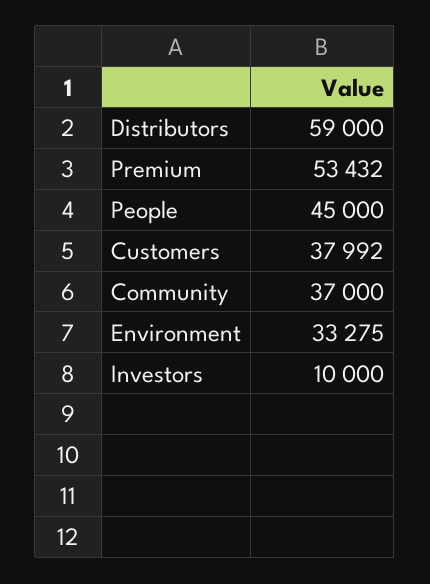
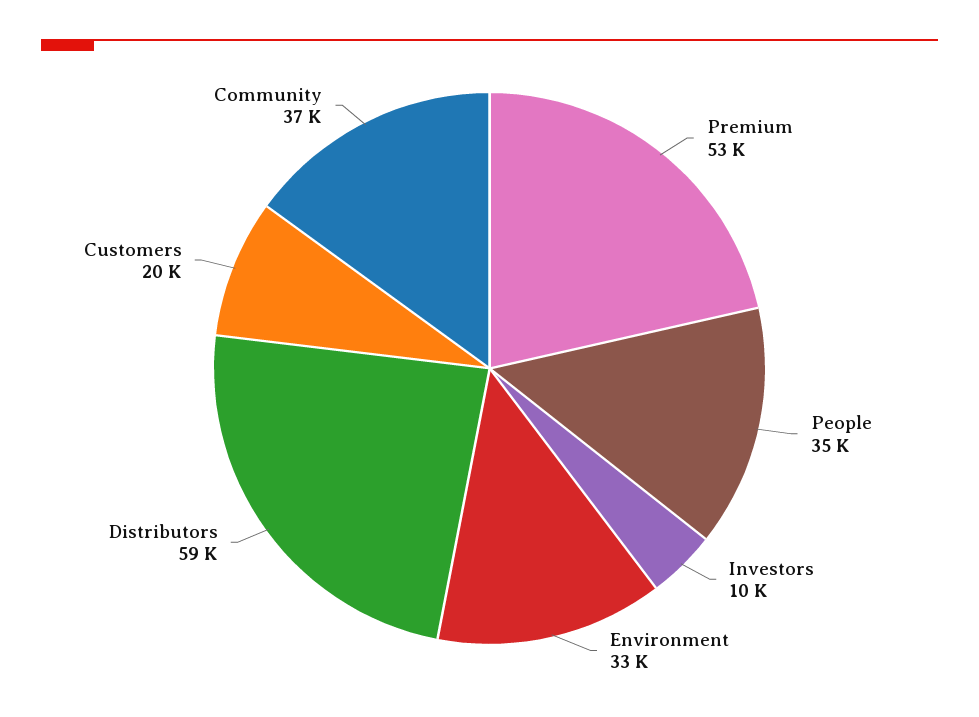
  {
    "Distributors": 59000,
    "Premium": 53432,
-   "People": 45000,
+   "People": 35000,
-   "Customers": 37992,
+   "Customers": 20000,
    "Community": 37000,
    "Environment": 33275,
    "Investors": 10000
  }

